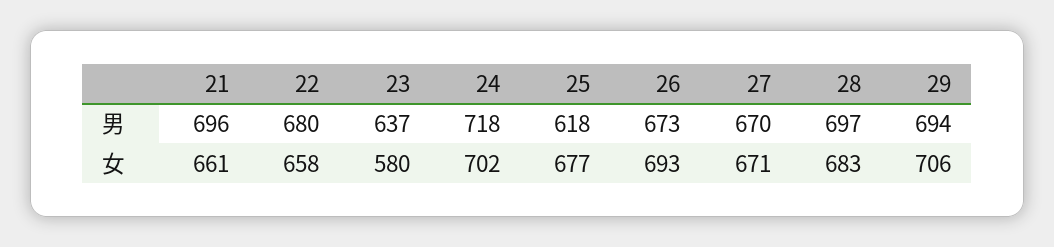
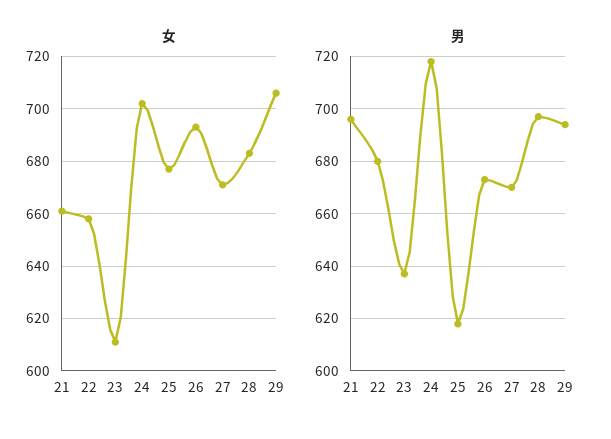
  {
    "男": {
      "21": 696,
      "22": 680,
      "23": 637,
      "24": 718,
      "25": 618,
      "26": 673,
      "27": 670,
      "28": 697,
      "29": 694
    },
    "女": {
      "21": 661,
      "22": 658,
-     "23": 580,
+     "23": 610,
      "24": 702,
      "25": 677,
      "26": 693,
      "27": 671,
      "28": 683,
      "29": 706
    }
  }

